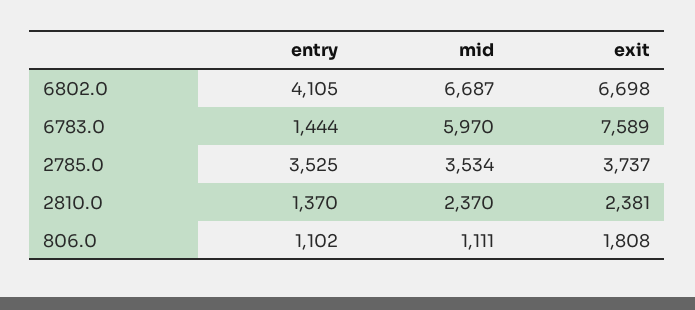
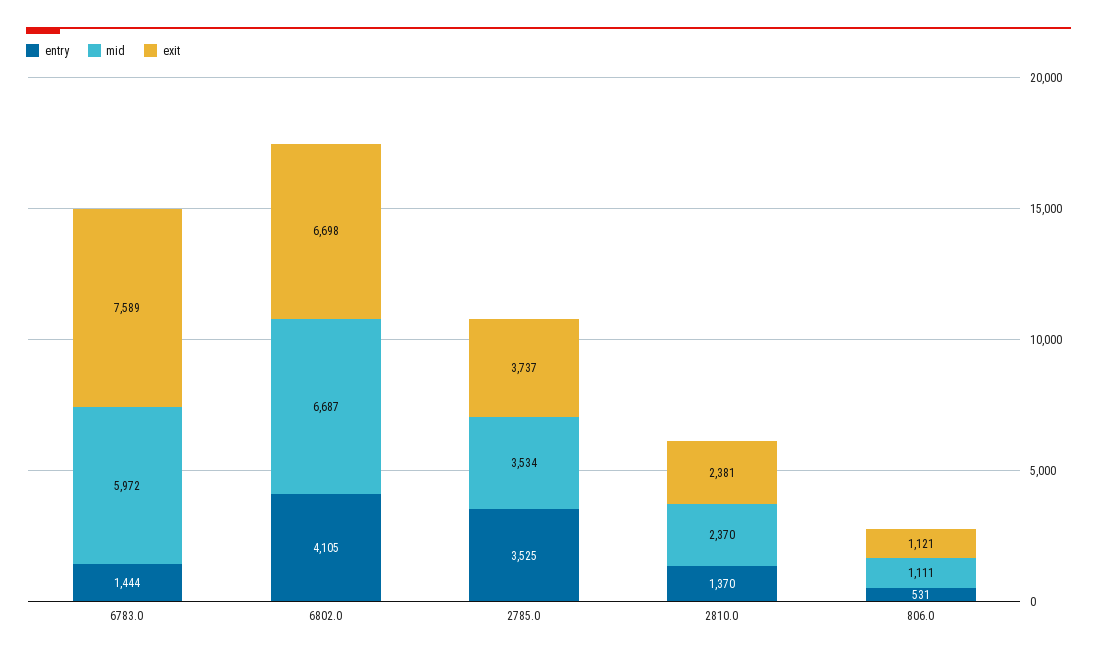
  {
    "entry": {
      "6802.0": 4105,
      "6783.0": 1444,
      "2785.0": 3525,
      "2810.0": 1370,
-     "806.0": 1102
+     "806.0": 531
    },
    "mid": {
      "6802.0": 6687,
-     "6783.0": 5970,
+     "6783.0": 5972,
      "2785.0": 3534,
      "2810.0": 2370,
      "806.0": 1111
    },
    "exit": {
      "6802.0": 6698,
      "6783.0": 7589,
      "2785.0": 3737,
      "2810.0": 2381,
-     "806.0": 1808
+     "806.0": 1121
    }
  }

